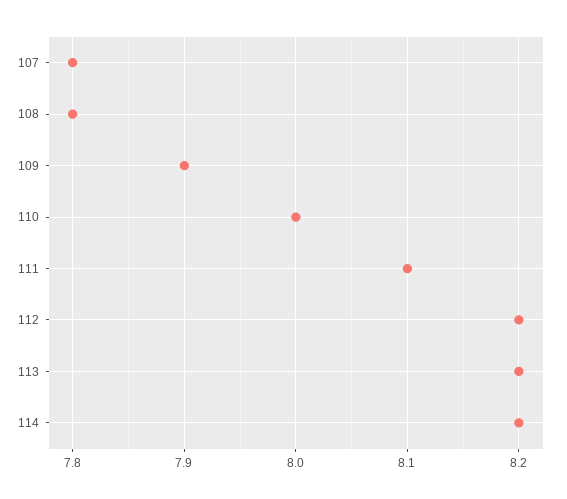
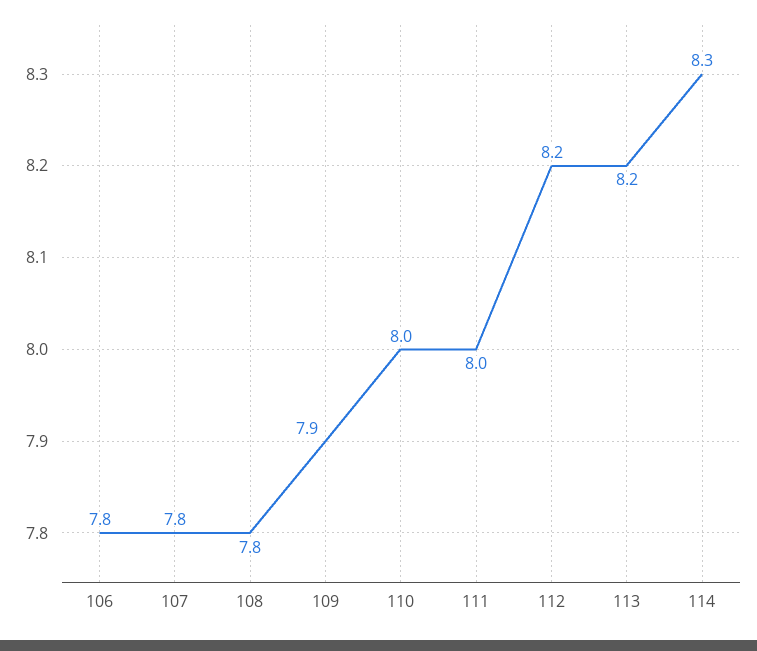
  {
    "107": 7.8,
    "108": 7.8,
    "109": 7.9,
    "110": 8,
-   "111": 8.1,
+   "111": 8,
    "112": 8.2,
    "113": 8.2,
-   "114": 8.2
+   "114": 8.3,
+   "106": 7.8
  }

